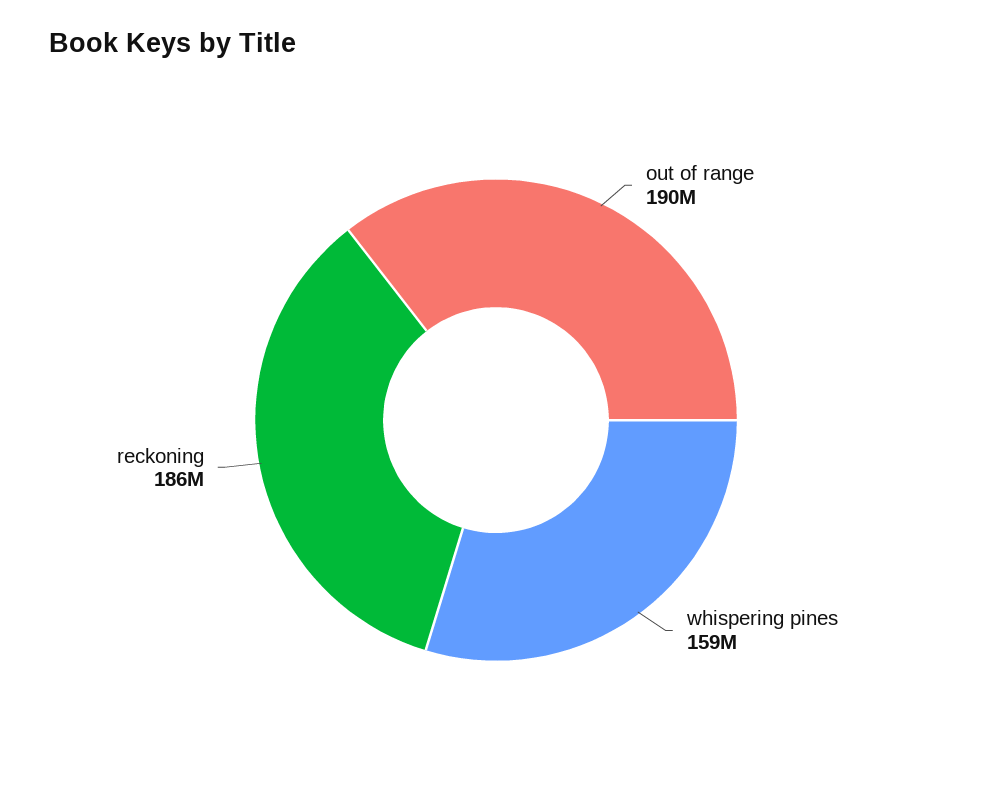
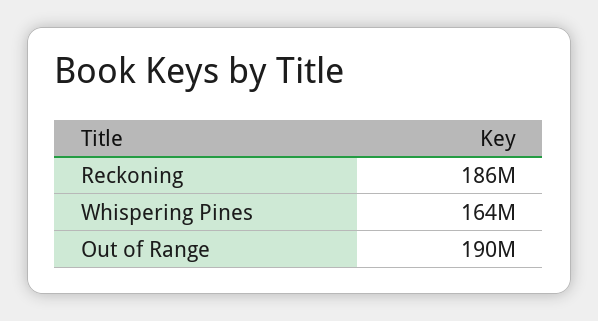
  {
    "out of range": 190000000,
-   "whispering pines": 159000000,
+   "whispering pines": 164000000,
    "reckoning": 186000000
  }

